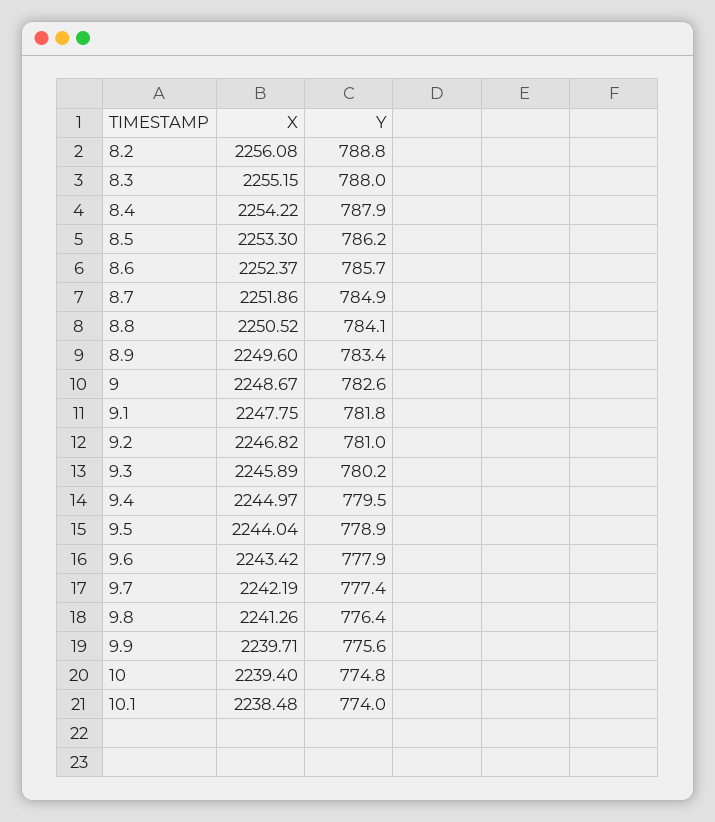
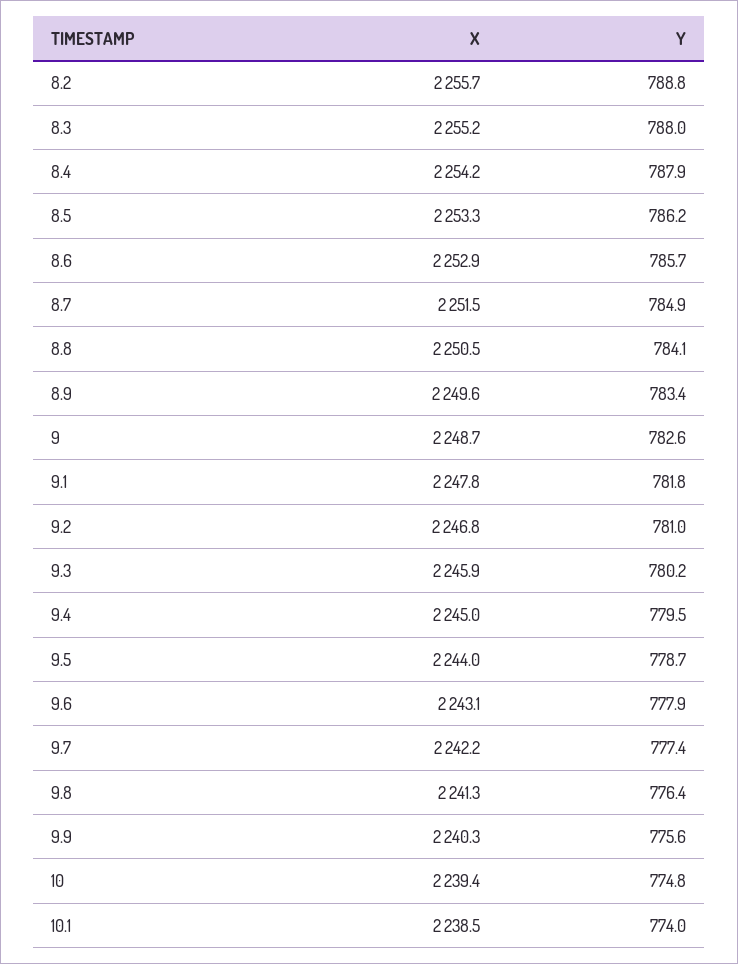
  {
    "X": {
-     "8.2": 2256.08,
+     "8.2": 2255.7,
      "8.3": 2255.15,
      "8.4": 2254.22,
      "8.5": 2253.3,
-     "8.6": 2252.37,
+     "8.6": 2252.9,
-     "8.7": 2251.86,
+     "8.7": 2251.5,
      "8.8": 2250.52,
      "8.9": 2249.6,
      "9": 2248.67,
      "9.1": 2247.75,
      "9.2": 2246.82,
      "9.3": 2245.89,
      "9.4": 2244.97,
      "9.5": 2244.04,
-     "9.6": 2243.42,
+     "9.6": 2243.1,
      "9.7": 2242.19,
      "9.8": 2241.26,
-     "9.9": 2239.71,
+     "9.9": 2240.3,
      "10": 2239.4,
      "10.1": 2238.48
    },
    "Y": {
      "8.2": 788.8,
      "8.3": 788,
      "8.4": 787.9,
      "8.5": 786.2,
      "8.6": 785.7,
      "8.7": 784.9,
      "8.8": 784.1,
      "8.9": 783.4,
      "9": 782.6,
      "9.1": 781.8,
      "9.2": 781,
      "9.3": 780.2,
      "9.4": 779.5,
-     "9.5": 778.9,
+     "9.5": 778.7,
      "9.6": 777.9,
      "9.7": 777.4,
      "9.8": 776.4,
      "9.9": 775.6,
      "10": 774.8,
      "10.1": 774
    }
  }

